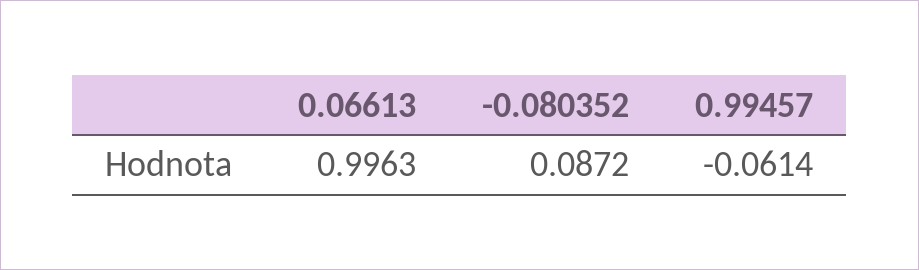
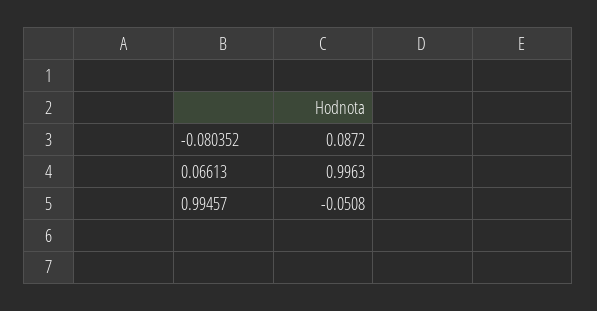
  {
    "0.06613": 0.9963,
    "-0.080352": 0.0872,
-   "0.99457": -0.0614
+   "0.99457": -0.0508
  }

